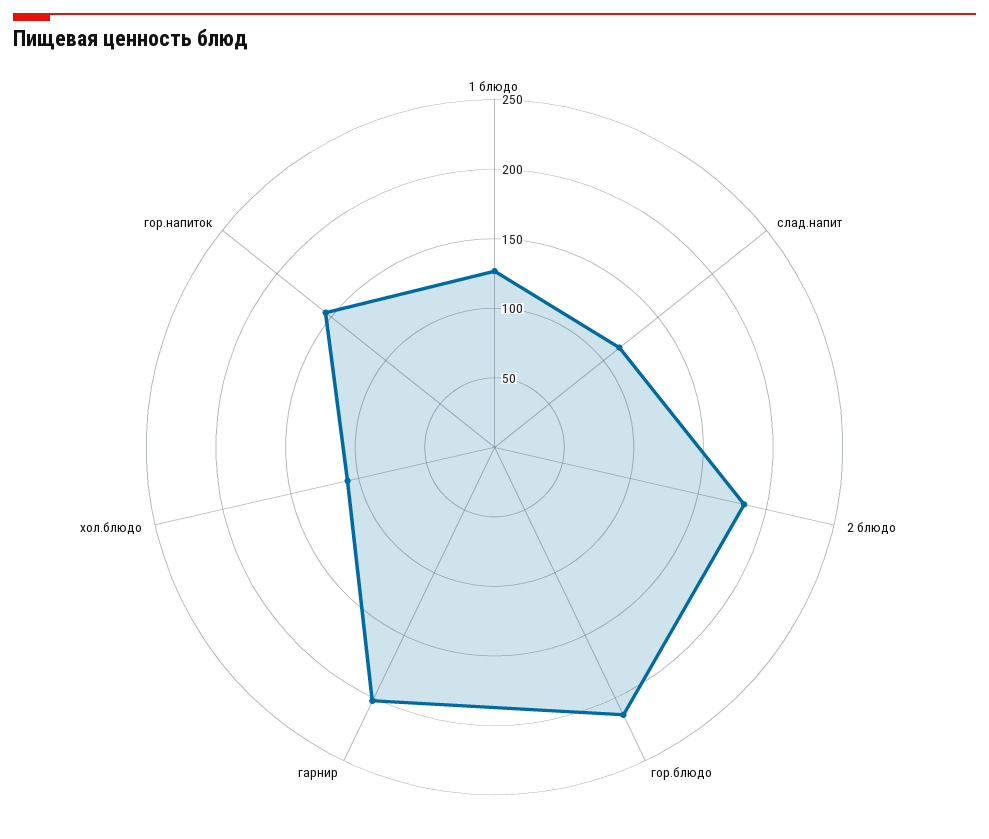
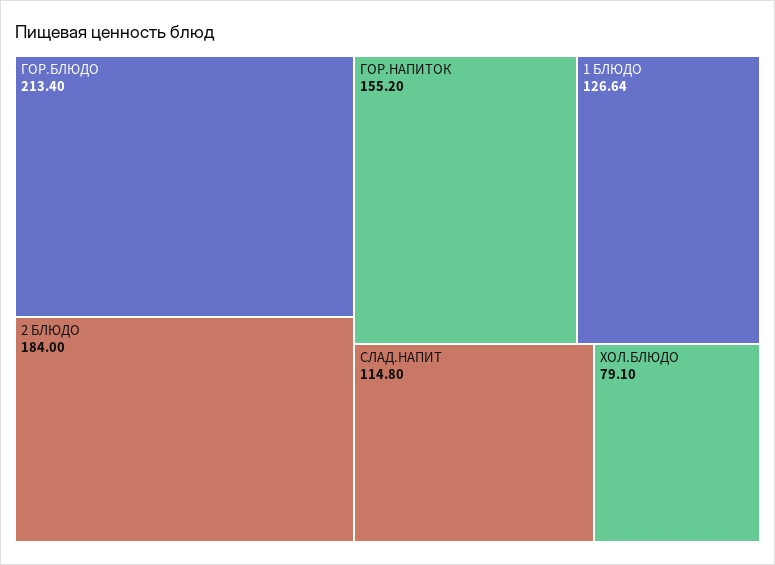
  {
    "1 блюдо": 126.64,
    "слад.напит": 114.8,
    "2 блюдо": 184,
    "гор.блюдо": 213.4,
-   "гарнир": 200,
-   "хол.блюдо": 110,
+   "хол.блюдо": 79.1,
    "гор.напиток": 155.2
  }

